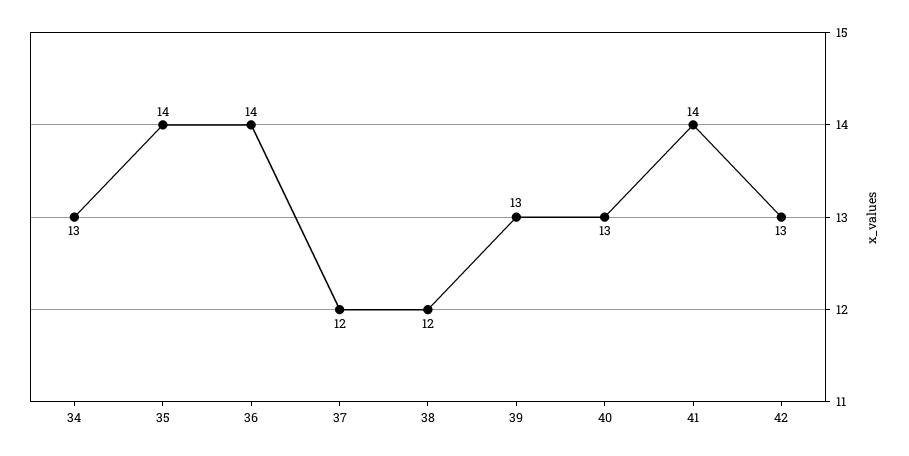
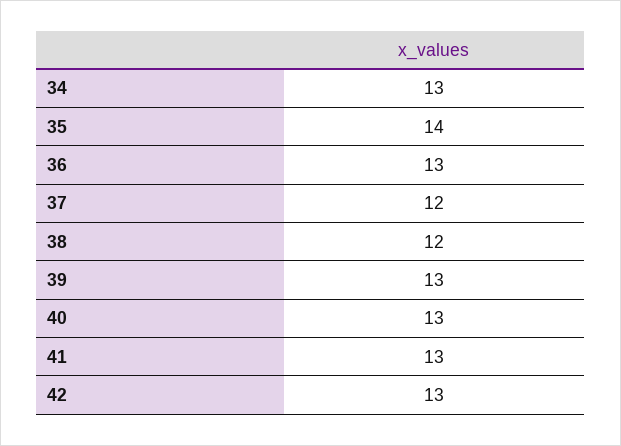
  {
    "34": 13,
    "35": 14,
-   "36": 14,
+   "36": 13,
    "37": 12,
    "38": 12,
    "39": 13,
    "40": 13,
-   "41": 14,
+   "41": 13,
    "42": 13
  }

